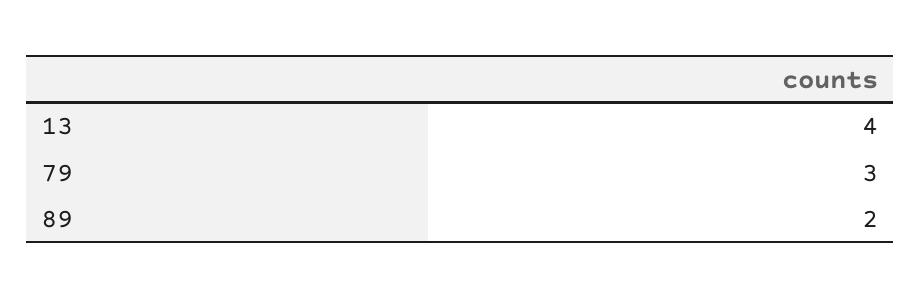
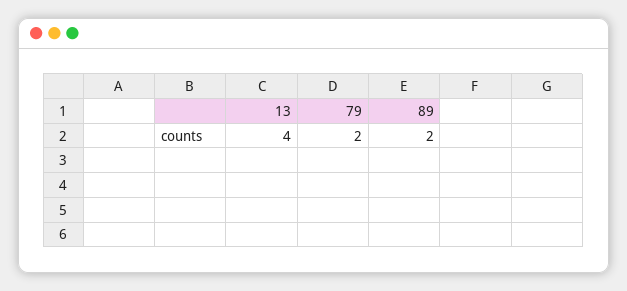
  {
    "13": 4,
-   "79": 3,
+   "79": 2,
    "89": 2
  }

